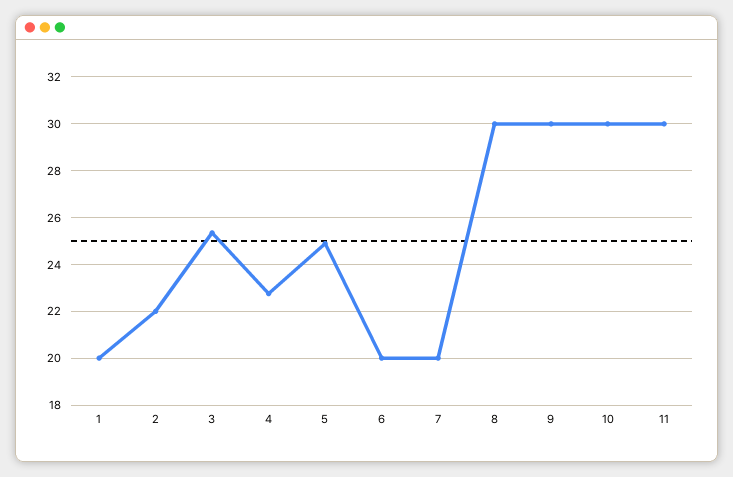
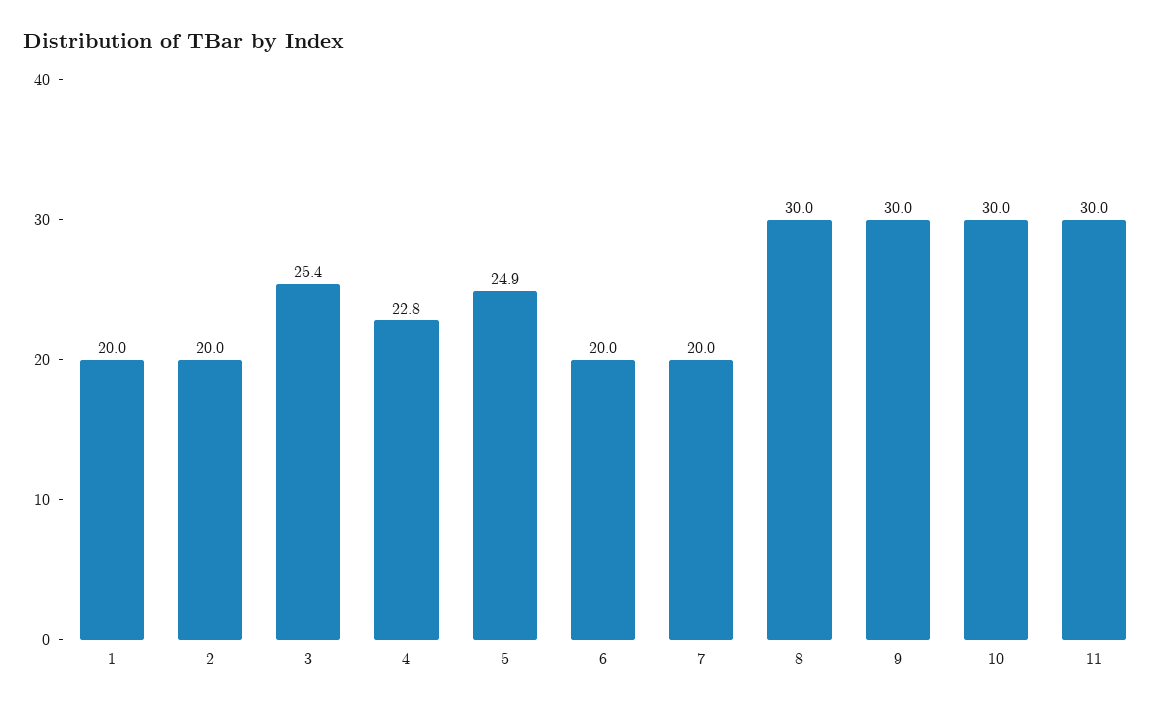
  {
    "1": 20,
-   "2": 22,
+   "2": 20,
    "3": 25.4,
    "4": 22.8,
    "5": 24.9,
    "6": 20,
    "7": 20,
    "8": 30,
    "9": 30,
    "10": 30,
    "11": 30
  }

